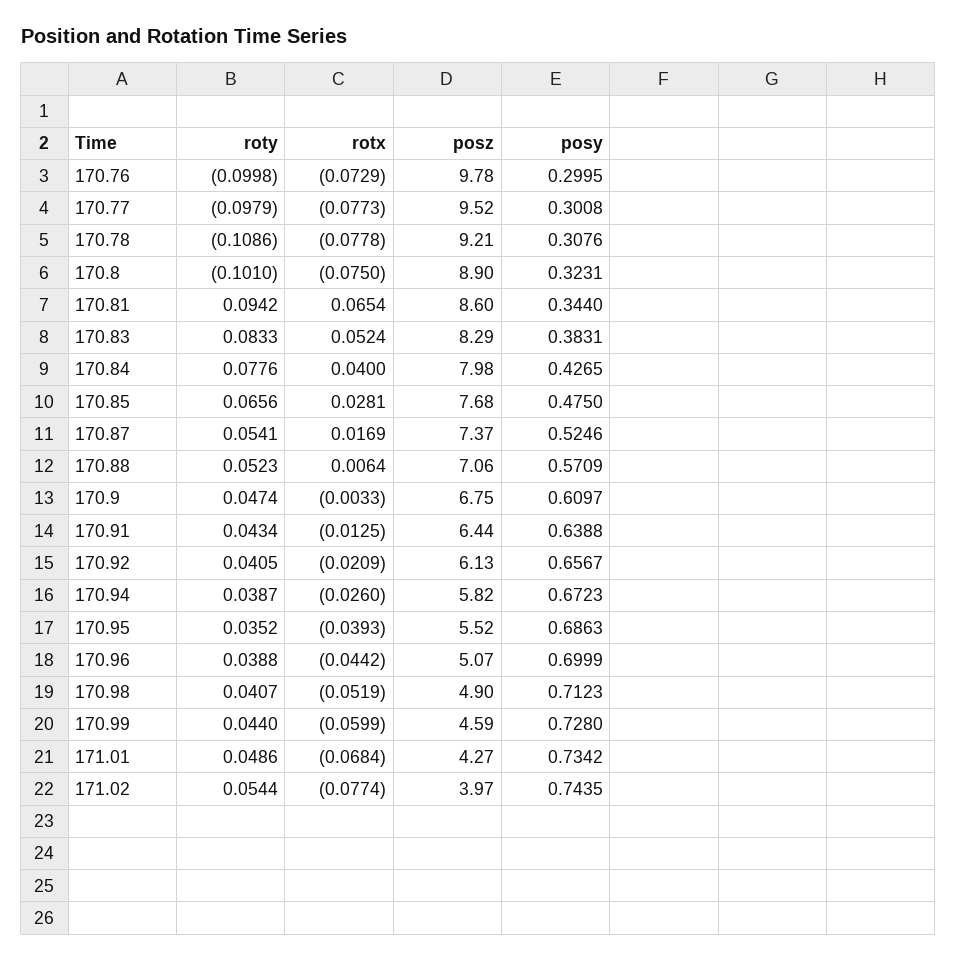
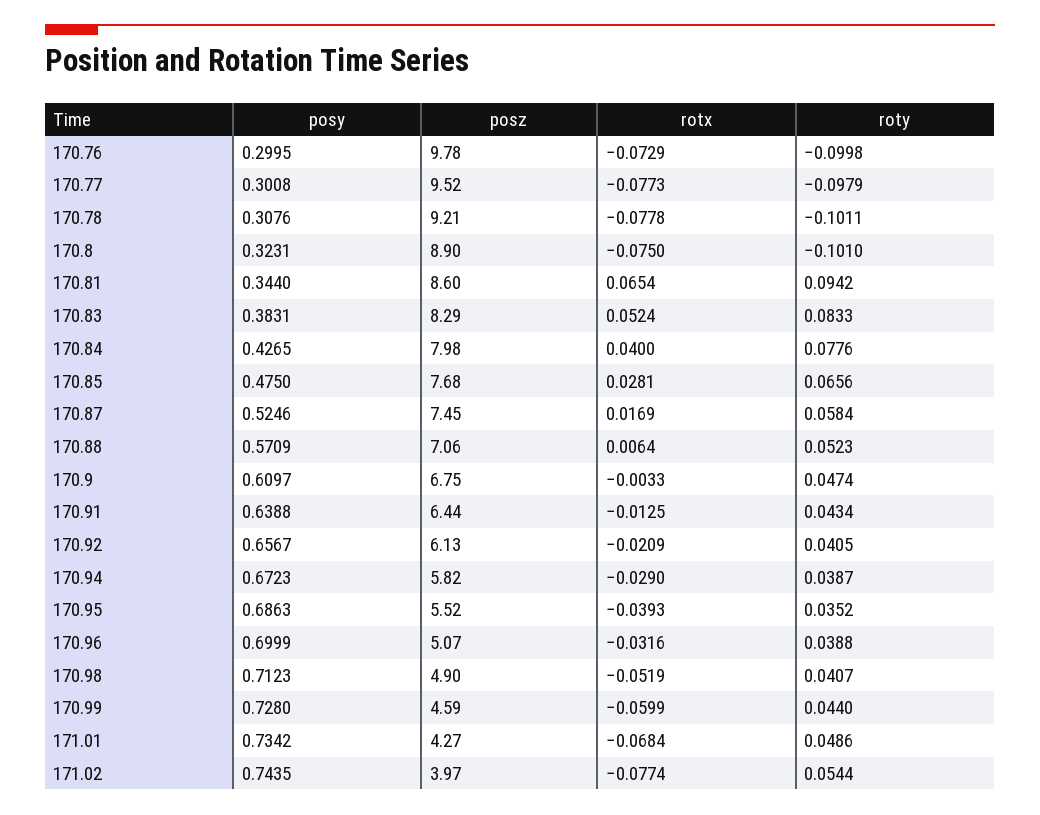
  {
    "roty": {
      "170.76": -0.0998,
      "170.77": -0.0979,
-     "170.78": -0.1086,
+     "170.78": -0.1011,
      "170.8": -0.101,
      "170.81": 0.0942,
      "170.83": 0.0833,
      "170.84": 0.0776,
      "170.85": 0.0656,
-     "170.87": 0.0541,
+     "170.87": 0.0584,
      "170.88": 0.0523,
      "170.9": 0.0474,
      "170.91": 0.0434,
      "170.92": 0.0405,
      "170.94": 0.0387,
      "170.95": 0.0352,
      "170.96": 0.0388,
      "170.98": 0.0407,
      "170.99": 0.044,
      "171.01": 0.0486,
      "171.02": 0.0544
    },
    "rotx": {
      "170.76": -0.0729,
      "170.77": -0.0773,
      "170.78": -0.0778,
      "170.8": -0.075,
      "170.81": 0.0654,
      "170.83": 0.0524,
      "170.84": 0.04,
      "170.85": 0.0281,
      "170.87": 0.0169,
      "170.88": 0.0064,
      "170.9": -0.0033,
      "170.91": -0.0125,
      "170.92": -0.0209,
-     "170.94": -0.026,
+     "170.94": -0.029,
      "170.95": -0.0393,
-     "170.96": -0.0442,
+     "170.96": -0.0316,
      "170.98": -0.0519,
      "170.99": -0.0599,
      "171.01": -0.0684,
      "171.02": -0.0774
    },
    "posz": {
      "170.76": 9.78,
      "170.77": 9.52,
      "170.78": 9.21,
      "170.8": 8.9,
      "170.81": 8.6,
      "170.83": 8.29,
      "170.84": 7.98,
      "170.85": 7.68,
-     "170.87": 7.37,
+     "170.87": 7.45,
      "170.88": 7.06,
      "170.9": 6.75,
      "170.91": 6.44,
      "170.92": 6.13,
      "170.94": 5.82,
      "170.95": 5.52,
      "170.96": 5.07,
      "170.98": 4.9,
      "170.99": 4.59,
      "171.01": 4.27,
      "171.02": 3.97
    },
    "posy": {
      "170.76": 0.2995,
      "170.77": 0.3008,
      "170.78": 0.3076,
      "170.8": 0.3231,
      "170.81": 0.344,
      "170.83": 0.3831,
      "170.84": 0.4265,
      "170.85": 0.475,
      "170.87": 0.5246,
      "170.88": 0.5709,
      "170.9": 0.6097,
      "170.91": 0.6388,
      "170.92": 0.6567,
      "170.94": 0.6723,
      "170.95": 0.6863,
      "170.96": 0.6999,
      "170.98": 0.7123,
      "170.99": 0.728,
      "171.01": 0.7342,
      "171.02": 0.7435
    }
  }

